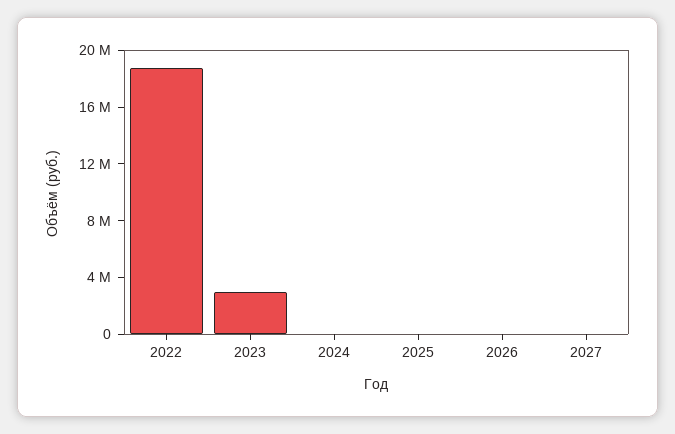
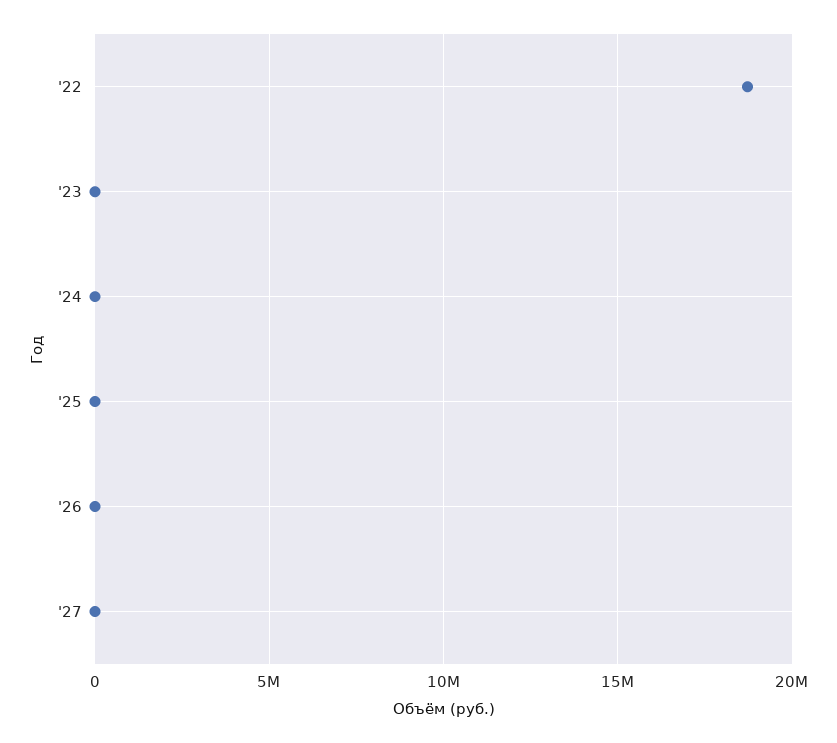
  {
    "2022": 18500000,
-   "2023": 3000000,
+   "2023": 0,
    "2024": 0,
    "2025": 0,
    "2026": 0,
    "2027": 0
  }

